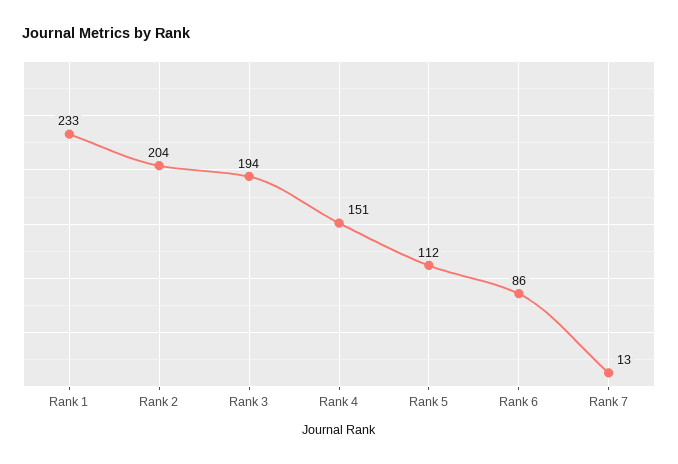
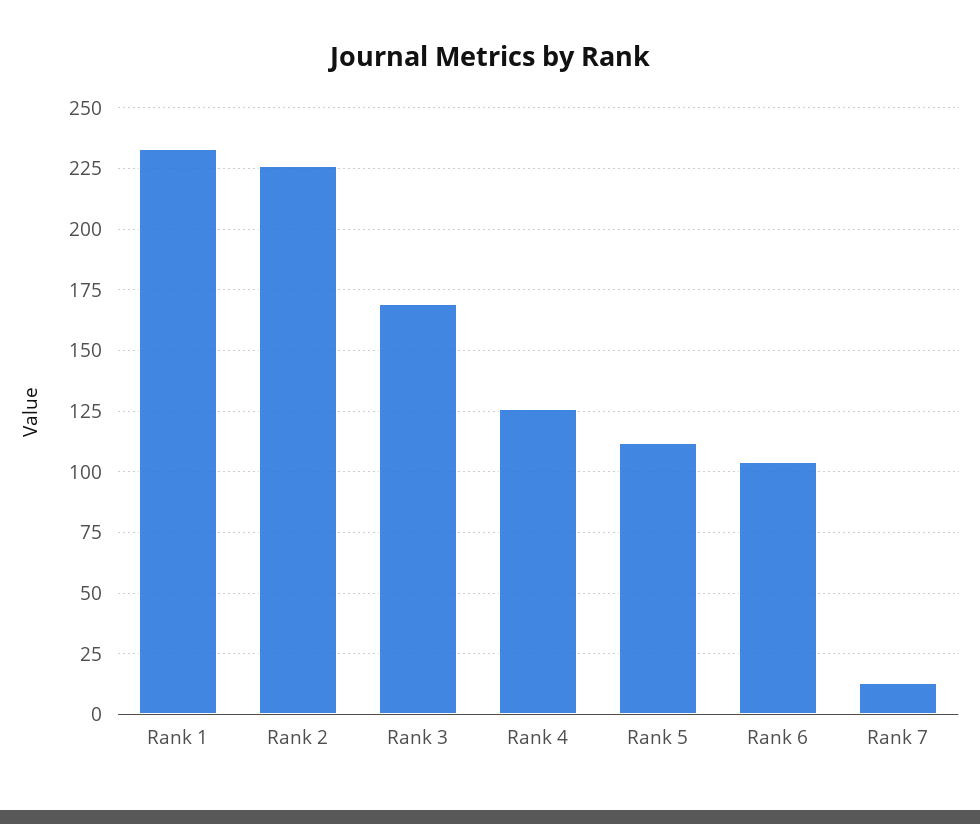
  {
    "Rank 1": 233,
-   "Rank 2": 204,
+   "Rank 2": 225,
-   "Rank 3": 194,
+   "Rank 3": 170,
-   "Rank 4": 151,
+   "Rank 4": 125,
    "Rank 5": 112,
-   "Rank 6": 86,
+   "Rank 6": 105,
    "Rank 7": 13
  }

